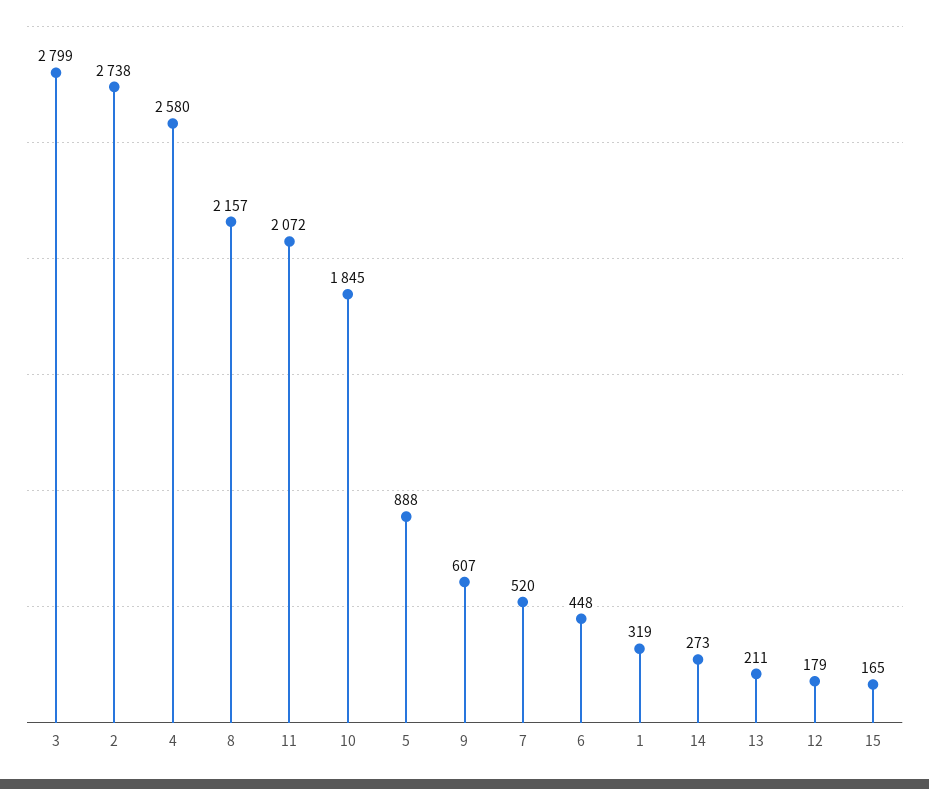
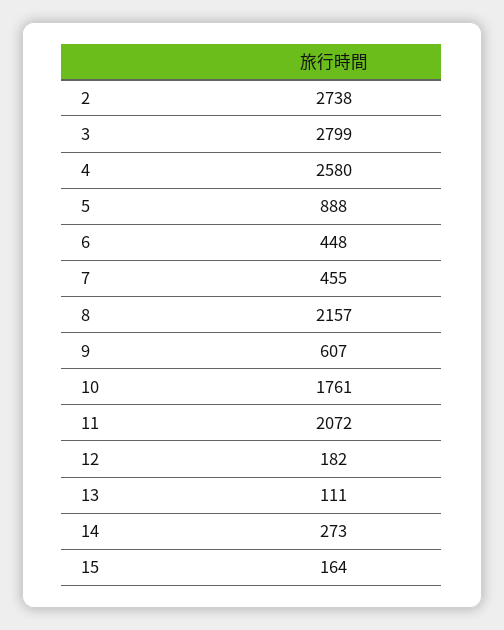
  {
    "3": 2799,
    "2": 2738,
    "4": 2580,
    "8": 2157,
    "11": 2072,
-   "10": 1845,
+   "10": 1761,
    "5": 888,
    "9": 607,
-   "7": 520,
+   "7": 455,
    "6": 448,
-   "1": 319,
    "14": 273,
-   "13": 211,
+   "13": 111,
-   "12": 179,
+   "12": 182,
-   "15": 165
+   "15": 164
  }

